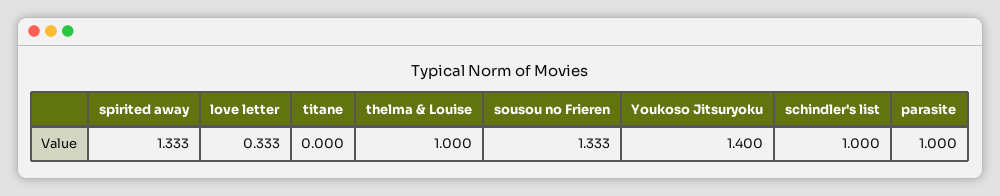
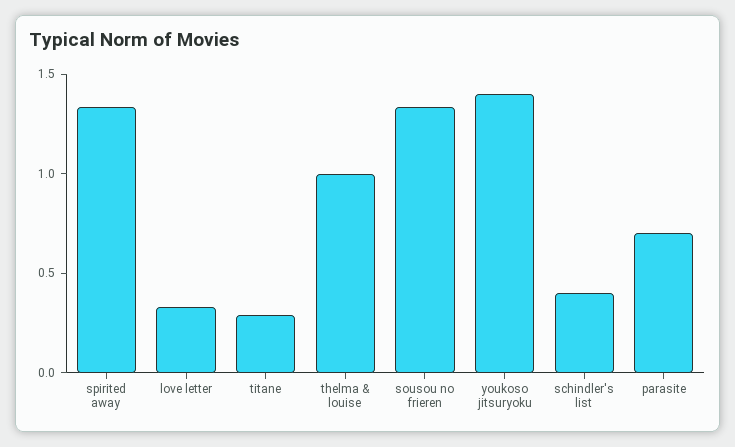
  {
    "spirited away": 1.333,
    "love letter": 0.333,
-   "titane": 0,
+   "titane": 0.3,
    "thelma & Louise": 1,
    "sousou no Frieren": 1.333,
    "Youkoso Jitsuryoku": 1.4,
-   "schindler's list": 1,
+   "schindler's list": 0.4,
-   "parasite": 1
+   "parasite": 0.7
  }

